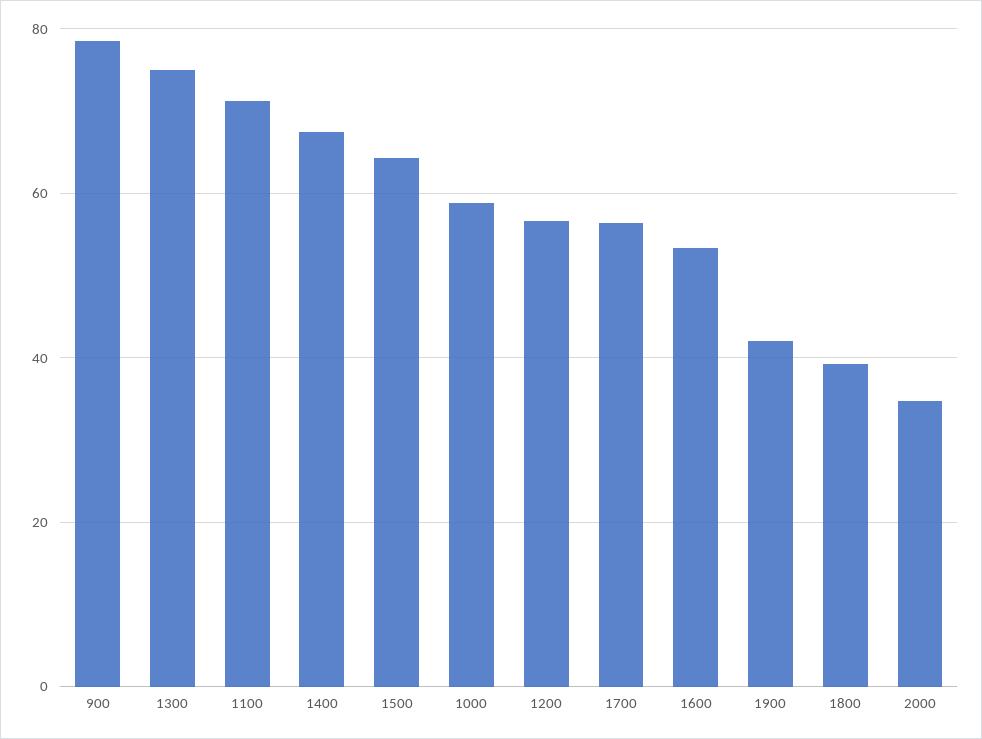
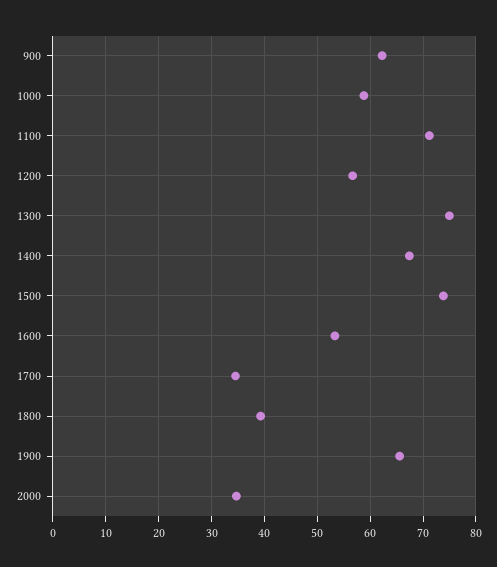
  {
-   "900": 78,
+   "900": 62,
    "1300": 74,
    "1100": 72,
    "1400": 68,
-   "1500": 64,
+   "1500": 74,
    "1000": 58,
    "1200": 56,
-   "1700": 56,
+   "1700": 34,
    "1600": 54,
-   "1900": 42,
+   "1900": 66,
    "1800": 40,
    "2000": 34
  }

